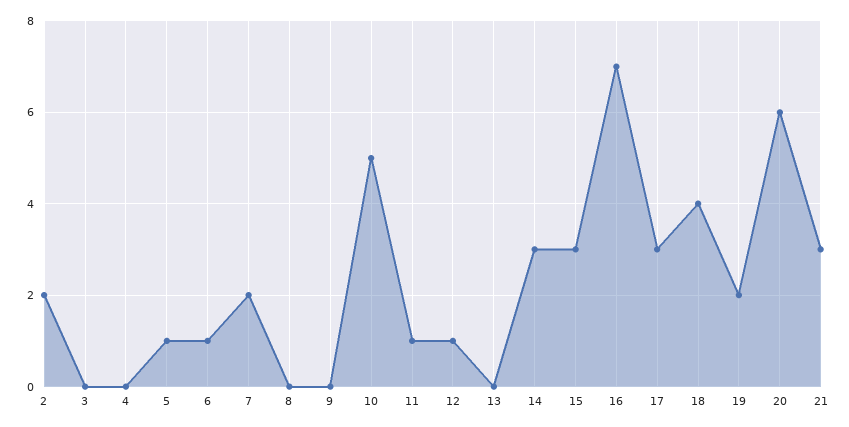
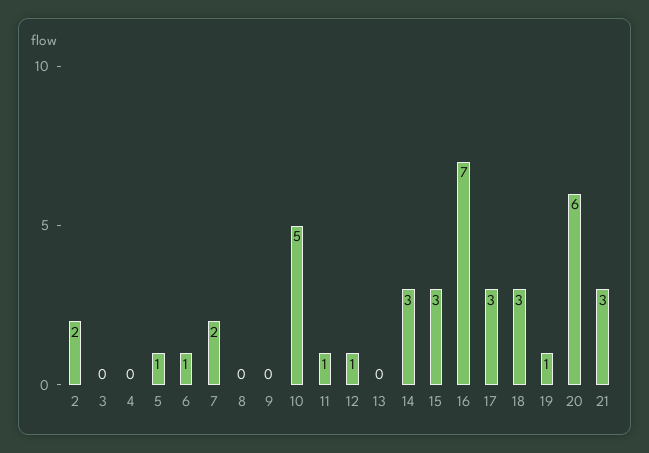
  {
    "2": 2,
    "3": 0,
    "4": 0,
    "5": 1,
    "6": 1,
    "7": 2,
    "8": 0,
    "9": 0,
    "10": 5,
    "11": 1,
    "12": 1,
    "13": 0,
    "14": 3,
    "15": 3,
    "16": 7,
    "17": 3,
-   "18": 4,
+   "18": 3,
-   "19": 2,
+   "19": 1,
    "20": 6,
    "21": 3
  }

